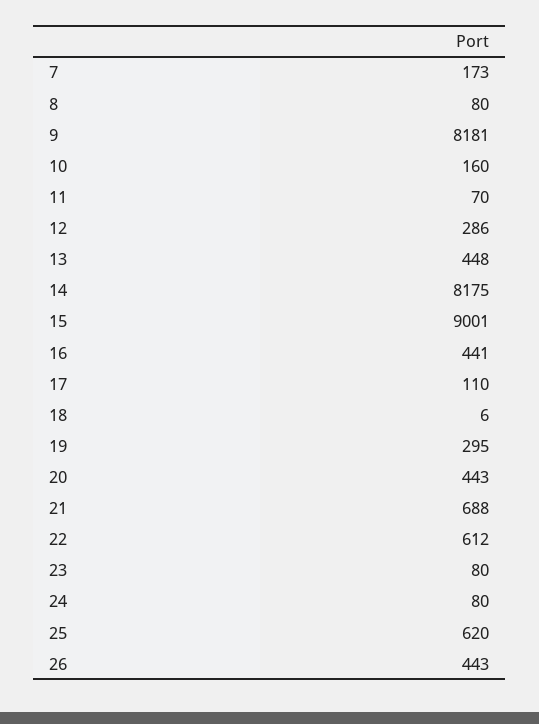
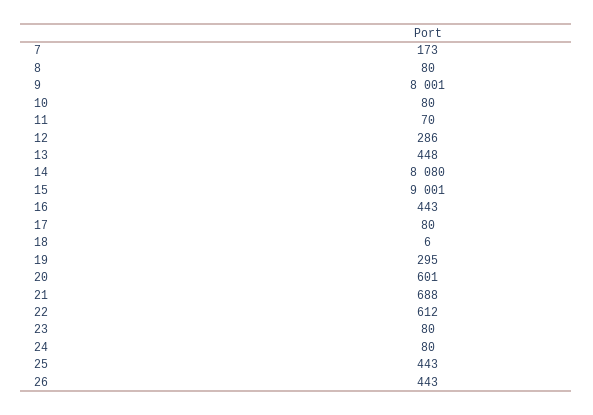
  {
    "7": 173,
    "8": 80,
-   "9": 8181,
+   "9": 8001,
-   "10": 160,
+   "10": 80,
    "11": 70,
    "12": 286,
    "13": 448,
-   "14": 8175,
+   "14": 8080,
    "15": 9001,
-   "16": 441,
+   "16": 443,
-   "17": 110,
+   "17": 80,
    "18": 6,
    "19": 295,
-   "20": 443,
+   "20": 601,
    "21": 688,
    "22": 612,
    "23": 80,
    "24": 80,
-   "25": 620,
+   "25": 443,
    "26": 443
  }

